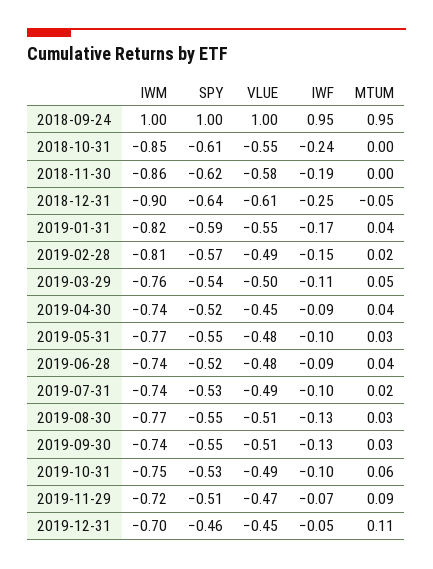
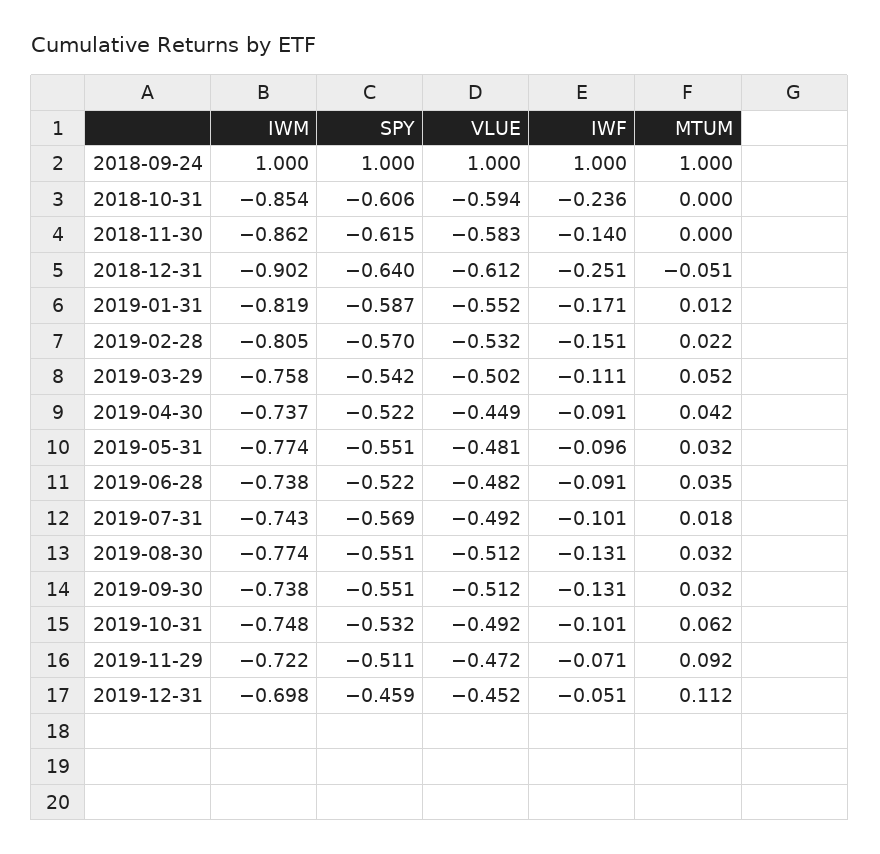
  {
    "IWM": {
      "2018-09-24": 1,
      "2018-10-31": -0.854,
      "2018-11-30": -0.862,
      "2018-12-31": -0.902,
      "2019-01-31": -0.819,
      "2019-02-28": -0.805,
      "2019-03-29": -0.758,
      "2019-04-30": -0.737,
      "2019-05-31": -0.774,
      "2019-06-28": -0.738,
      "2019-07-31": -0.743,
      "2019-08-30": -0.774,
      "2019-09-30": -0.738,
      "2019-10-31": -0.748,
      "2019-11-29": -0.722,
      "2019-12-31": -0.698
    },
    "SPY": {
      "2018-09-24": 1,
      "2018-10-31": -0.606,
      "2018-11-30": -0.615,
      "2018-12-31": -0.64,
      "2019-01-31": -0.587,
      "2019-02-28": -0.57,
      "2019-03-29": -0.542,
      "2019-04-30": -0.522,
      "2019-05-31": -0.551,
      "2019-06-28": -0.522,
-     "2019-07-31": -0.53,
+     "2019-07-31": -0.569,
      "2019-08-30": -0.551,
      "2019-09-30": -0.551,
      "2019-10-31": -0.532,
      "2019-11-29": -0.511,
      "2019-12-31": -0.459
    },
    "VLUE": {
      "2018-09-24": 1,
-     "2018-10-31": -0.55,
+     "2018-10-31": -0.594,
      "2018-11-30": -0.583,
      "2018-12-31": -0.612,
      "2019-01-31": -0.552,
-     "2019-02-28": -0.49,
+     "2019-02-28": -0.532,
      "2019-03-29": -0.502,
      "2019-04-30": -0.449,
      "2019-05-31": -0.481,
      "2019-06-28": -0.482,
      "2019-07-31": -0.492,
      "2019-08-30": -0.512,
      "2019-09-30": -0.512,
      "2019-10-31": -0.492,
      "2019-11-29": -0.472,
      "2019-12-31": -0.452
    },
    "IWF": {
-     "2018-09-24": 0.95,
+     "2018-09-24": 1,
      "2018-10-31": -0.236,
-     "2018-11-30": -0.19,
+     "2018-11-30": -0.14,
      "2018-12-31": -0.251,
      "2019-01-31": -0.171,
      "2019-02-28": -0.151,
      "2019-03-29": -0.111,
      "2019-04-30": -0.091,
      "2019-05-31": -0.096,
      "2019-06-28": -0.091,
      "2019-07-31": -0.101,
      "2019-08-30": -0.131,
      "2019-09-30": -0.131,
      "2019-10-31": -0.101,
      "2019-11-29": -0.071,
      "2019-12-31": -0.051
    },
    "MTUM": {
-     "2018-09-24": 0.95,
+     "2018-09-24": 1,
      "2018-10-31": 0,
      "2018-11-30": 0,
      "2018-12-31": -0.051,
-     "2019-01-31": 0.04,
+     "2019-01-31": 0.012,
      "2019-02-28": 0.022,
      "2019-03-29": 0.052,
      "2019-04-30": 0.042,
      "2019-05-31": 0.032,
      "2019-06-28": 0.035,
      "2019-07-31": 0.018,
      "2019-08-30": 0.032,
      "2019-09-30": 0.032,
      "2019-10-31": 0.062,
      "2019-11-29": 0.092,
      "2019-12-31": 0.112
    }
  }

